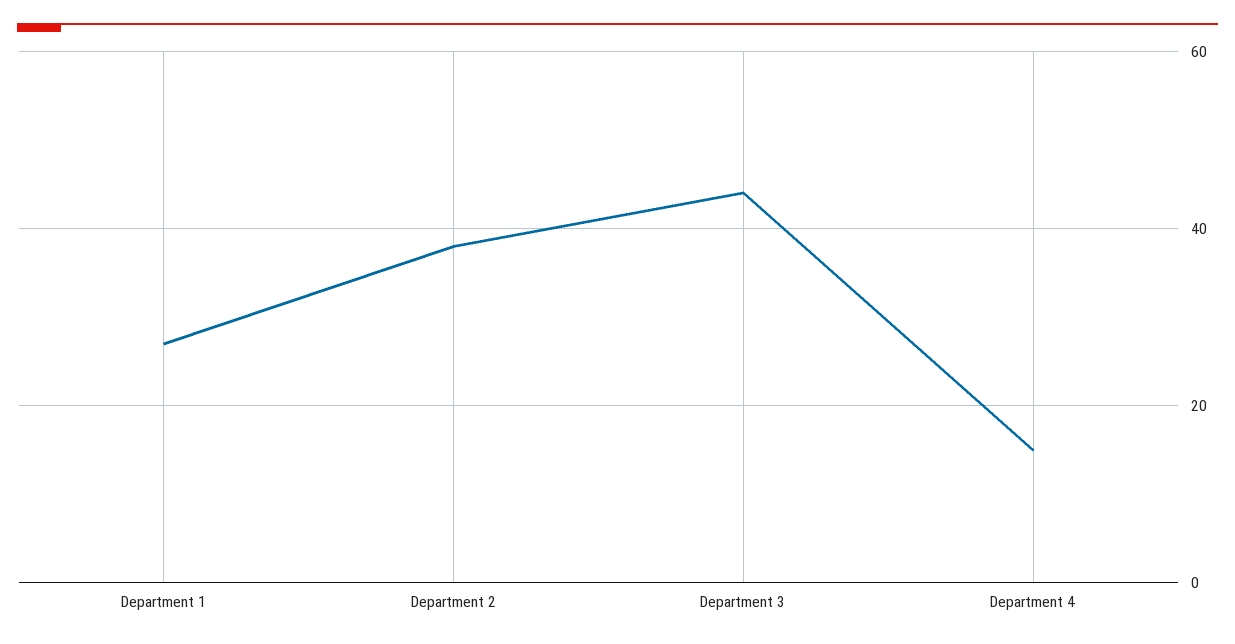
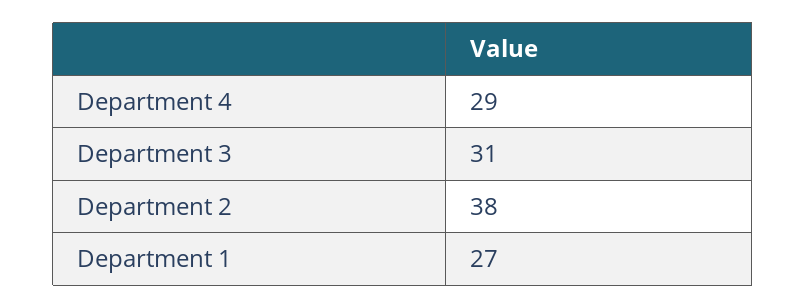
  {
    "Department 1": 27,
    "Department 2": 38,
-   "Department 3": 45,
+   "Department 3": 31,
-   "Department 4": 15
+   "Department 4": 29
  }

